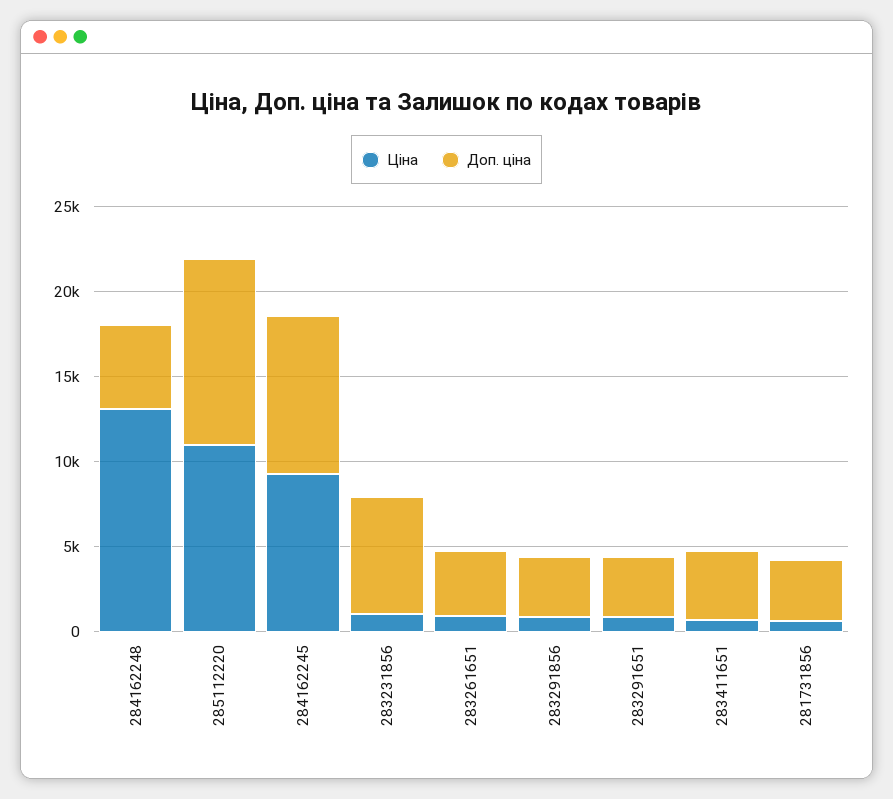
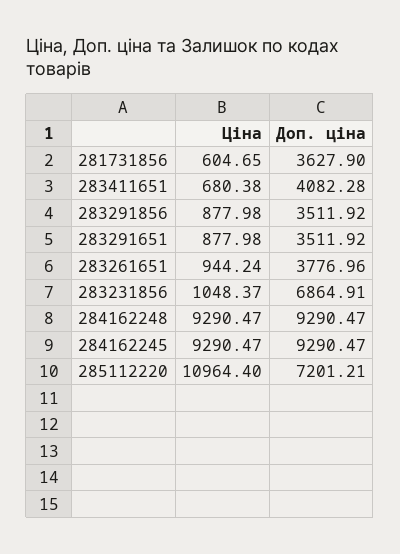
  {
    "Ціна": {
-     "284162248": 13000,
+     "284162248": 9290.47,
      "285112220": 10964.4,
      "284162245": 9290.47,
      "283231856": 1048.37,
      "283261651": 944.24,
      "283291856": 877.98,
      "283291651": 877.98,
      "283411651": 680.38,
      "281731856": 604.65
    },
    "Доп. ціна": {
-     "284162248": 5000,
+     "284162248": 9290.47,
-     "285112220": 11000,
+     "285112220": 7201.21,
      "284162245": 9290.47,
      "283231856": 6864.91,
      "283261651": 3776.96,
      "283291856": 3511.92,
      "283291651": 3511.92,
      "283411651": 4082.28,
      "281731856": 3627.9
    }
  }

